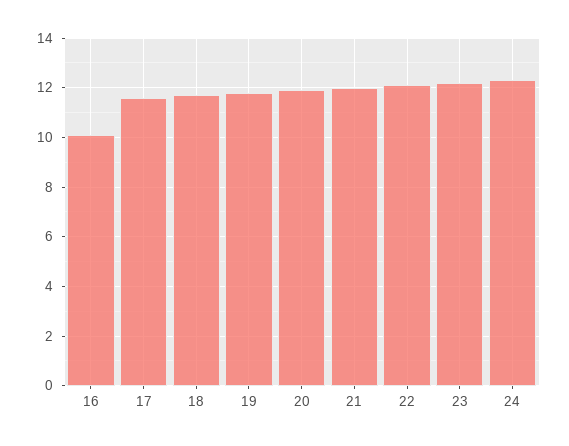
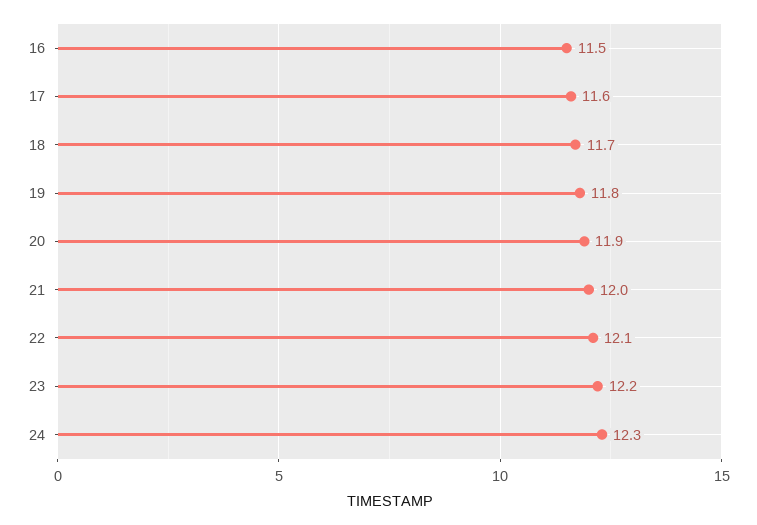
  {
-   "16": 10,
+   "16": 11.5,
    "17": 11.6,
    "18": 11.7,
    "19": 11.8,
    "20": 11.9,
    "21": 12,
    "22": 12.1,
    "23": 12.2,
    "24": 12.3
  }

